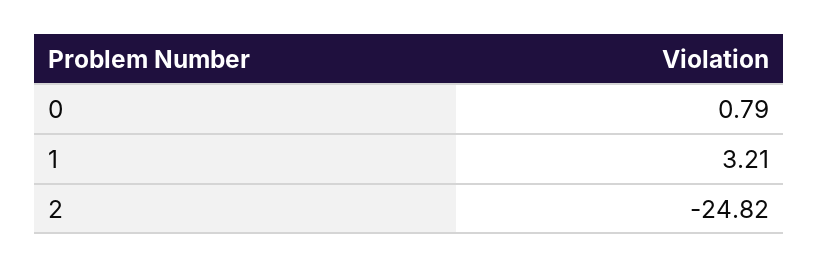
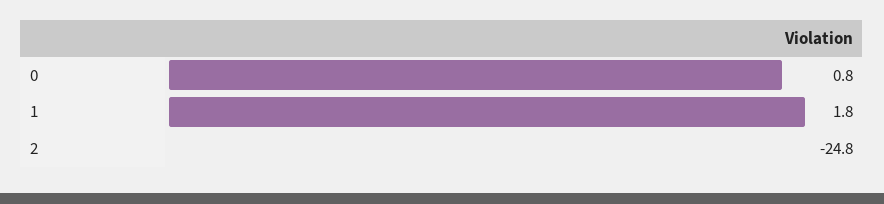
  {
    "0": 0.79,
-   "1": 3.21,
+   "1": 1.8,
    "2": -24.82
  }

